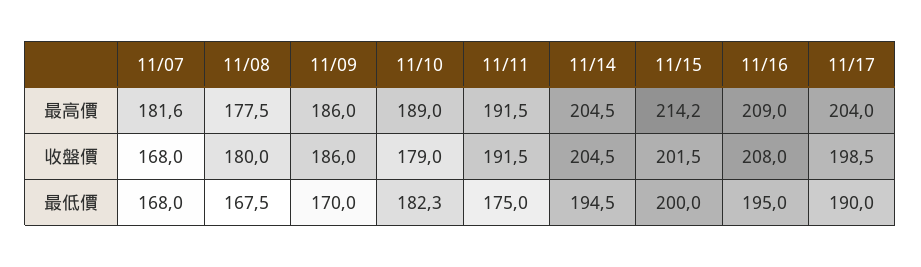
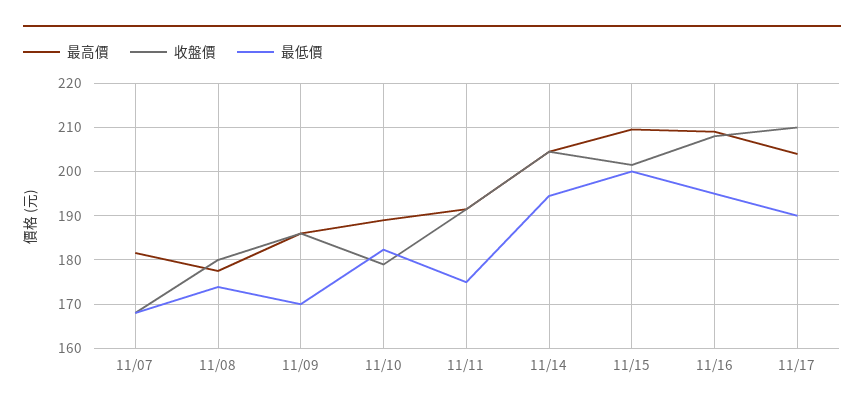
  {
    "最高價": {
      "11/07": 181.6,
      "11/08": 177.5,
      "11/09": 186,
      "11/10": 189,
      "11/11": 191.5,
      "11/14": 204.5,
-     "11/15": 214.2,
+     "11/15": 210,
      "11/16": 209,
      "11/17": 204
    },
    "收盤價": {
      "11/07": 168,
      "11/08": 180,
      "11/09": 186,
      "11/10": 179,
      "11/11": 191.5,
      "11/14": 204.5,
      "11/15": 201.5,
      "11/16": 208,
-     "11/17": 198.5
+     "11/17": 210
    },
    "最低價": {
      "11/07": 168,
-     "11/08": 167.5,
+     "11/08": 174,
      "11/09": 170,
      "11/10": 182.3,
      "11/11": 175,
      "11/14": 194.5,
      "11/15": 200,
      "11/16": 195,
      "11/17": 190
    }
  }

